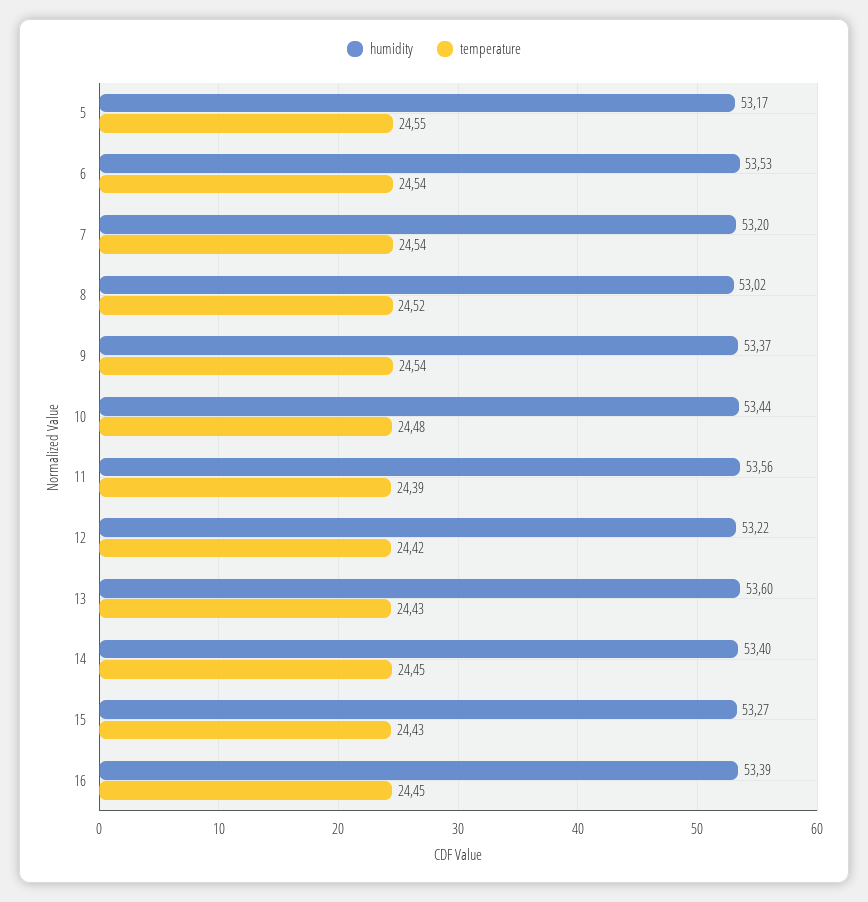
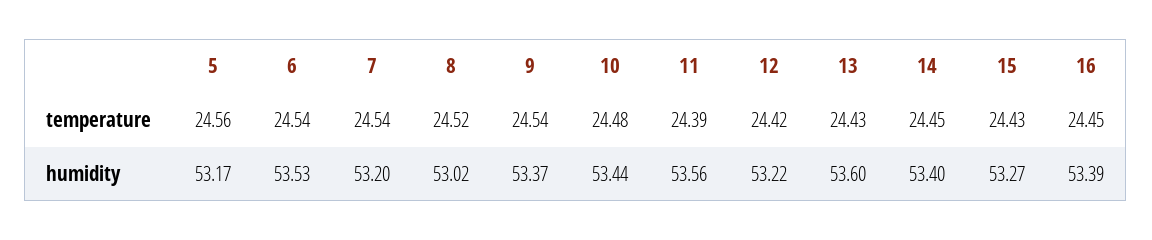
  {
    "humidity": {
      "5": 53.17,
      "6": 53.53,
      "7": 53.2,
      "8": 53.02,
      "9": 53.37,
      "10": 53.44,
      "11": 53.56,
      "12": 53.22,
      "13": 53.6,
      "14": 53.4,
      "15": 53.27,
      "16": 53.39
    },
    "temperature": {
-     "5": 24.55,
+     "5": 24.56,
      "6": 24.54,
      "7": 24.54,
      "8": 24.52,
      "9": 24.54,
      "10": 24.48,
      "11": 24.39,
      "12": 24.42,
      "13": 24.43,
      "14": 24.45,
      "15": 24.43,
      "16": 24.45
    }
  }

